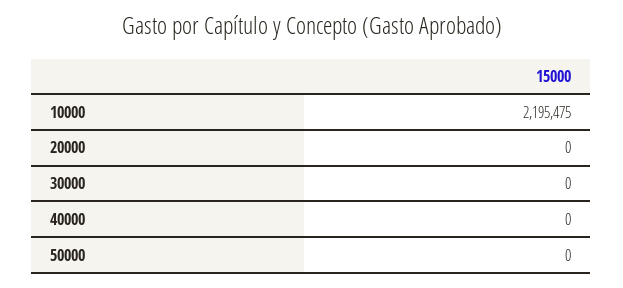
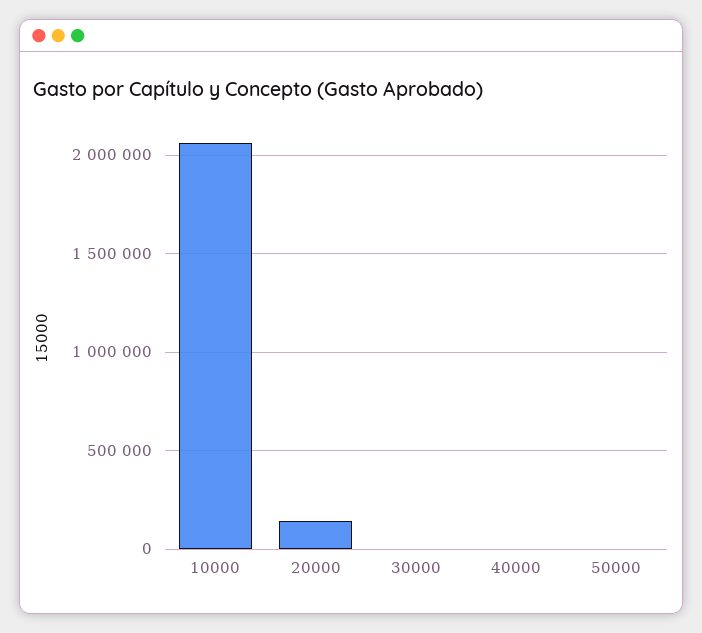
  {
-   "10000": 2195475,
+   "10000": 2050000,
-   "20000": 0,
+   "20000": 150000,
    "30000": 0,
    "40000": 0,
    "50000": 0
  }

